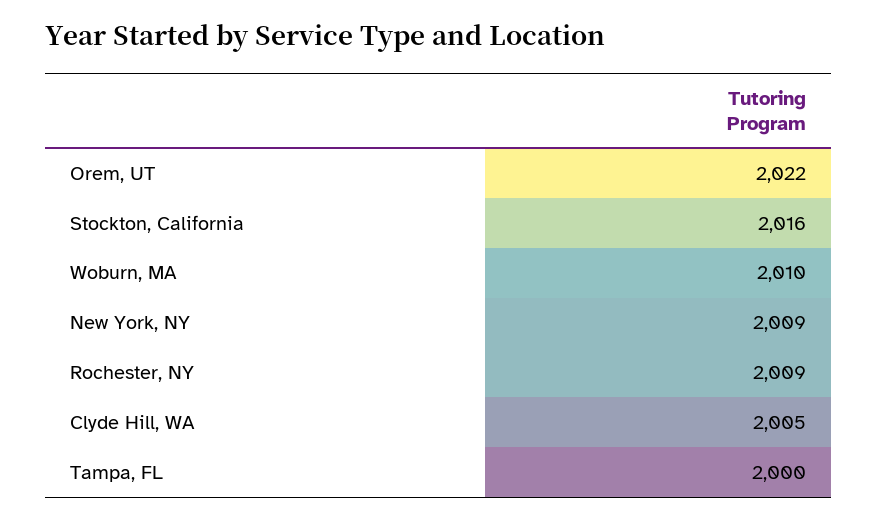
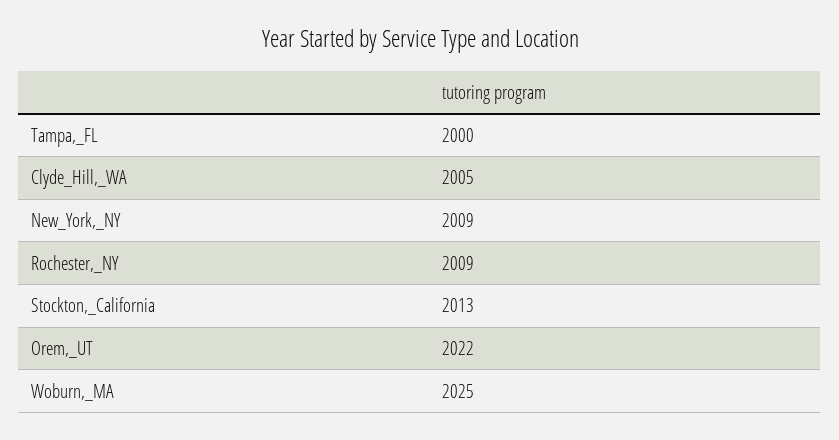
  {
    "Orem, UT": 2022,
-   "Stockton, California": 2016,
+   "Stockton, California": 2013,
-   "Woburn, MA": 2010,
+   "Woburn, MA": 2025,
    "New York, NY": 2009,
    "Rochester, NY": 2009,
    "Clyde Hill, WA": 2005,
    "Tampa, FL": 2000
  }

